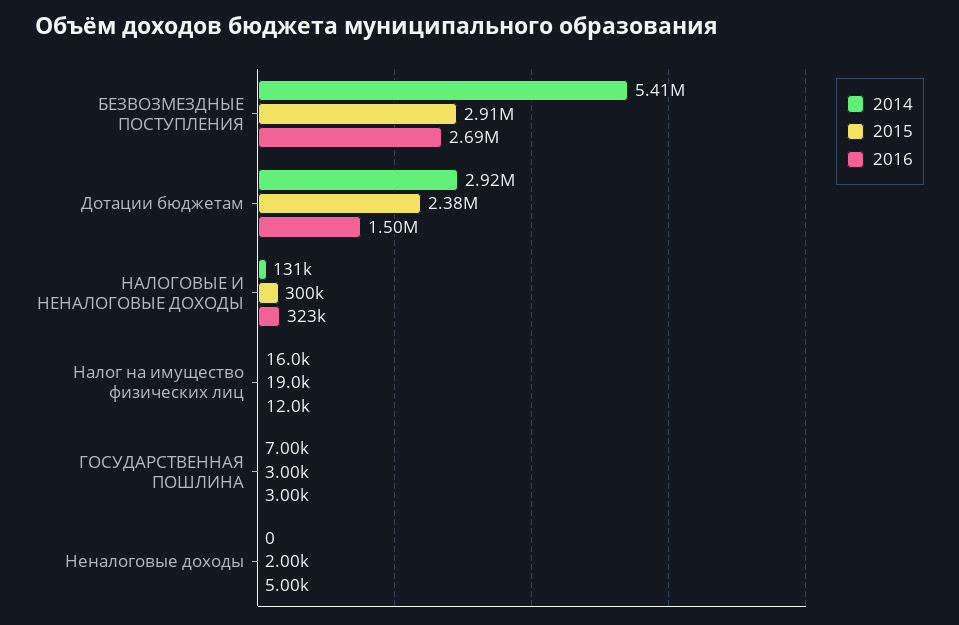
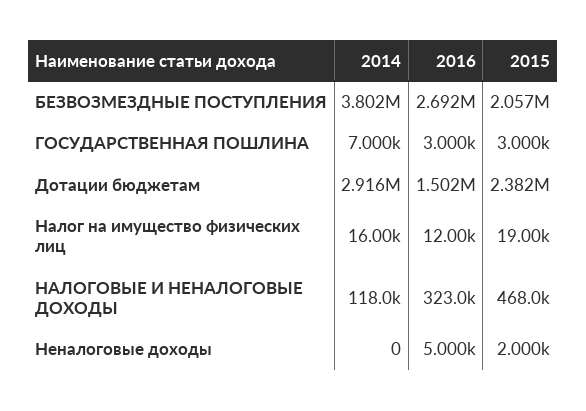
  {
    "2014": {
-     "БЕЗВОЗМЕЗДНЫЕ ПОСТУПЛЕНИЯ": 5410000,
+     "БЕЗВОЗМЕЗДНЫЕ ПОСТУПЛЕНИЯ": 3802000,
      "Дотации бюджетам": 2916000,
-     "НАЛОГОВЫЕ И НЕНАЛОГОВЫЕ ДОХОДЫ": 131000,
+     "НАЛОГОВЫЕ И НЕНАЛОГОВЫЕ ДОХОДЫ": 118000,
      "Налог на имущество физических лиц": 16000,
      "ГОСУДАРСТВЕННАЯ ПОШЛИНА": 7000,
      "Неналоговые доходы": 0
    },
    "2015": {
-     "БЕЗВОЗМЕЗДНЫЕ ПОСТУПЛЕНИЯ": 2910000,
+     "БЕЗВОЗМЕЗДНЫЕ ПОСТУПЛЕНИЯ": 2057000,
      "Дотации бюджетам": 2382000,
-     "НАЛОГОВЫЕ И НЕНАЛОГОВЫЕ ДОХОДЫ": 300000,
+     "НАЛОГОВЫЕ И НЕНАЛОГОВЫЕ ДОХОДЫ": 468000,
      "Налог на имущество физических лиц": 19000,
      "ГОСУДАРСТВЕННАЯ ПОШЛИНА": 3000,
      "Неналоговые доходы": 2000
    },
    "2016": {
      "БЕЗВОЗМЕЗДНЫЕ ПОСТУПЛЕНИЯ": 2692000,
      "Дотации бюджетам": 1502000,
      "НАЛОГОВЫЕ И НЕНАЛОГОВЫЕ ДОХОДЫ": 323000,
      "Налог на имущество физических лиц": 12000,
      "ГОСУДАРСТВЕННАЯ ПОШЛИНА": 3000,
      "Неналоговые доходы": 5000
    }
  }

